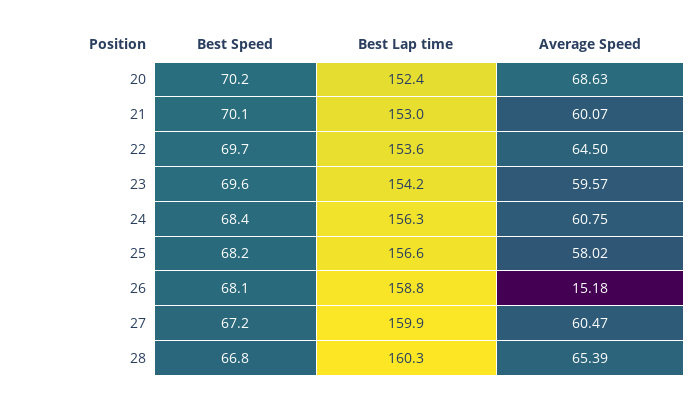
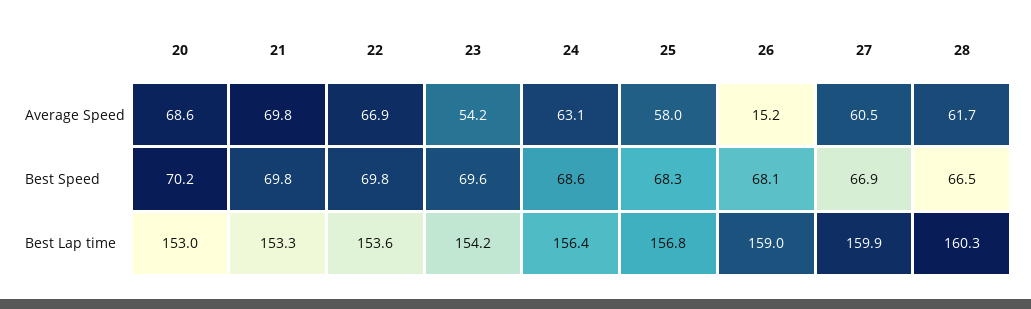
  {
    "Best Speed": {
      "20": 70.2,
-     "21": 70.1,
+     "21": 69.8,
-     "22": 69.7,
+     "22": 69.8,
      "23": 69.6,
-     "24": 68.4,
+     "24": 68.6,
-     "25": 68.2,
+     "25": 68.3,
      "26": 68.1,
-     "27": 67.2,
+     "27": 66.9,
-     "28": 66.8
+     "28": 66.5
    },
    "Best Lap time": {
-     "20": 152.4,
+     "20": 153,
-     "21": 153,
+     "21": 153.3,
      "22": 153.6,
      "23": 154.2,
-     "24": 156.3,
+     "24": 156.4,
-     "25": 156.6,
+     "25": 156.8,
-     "26": 158.8,
+     "26": 159,
      "27": 159.9,
      "28": 160.3
    },
    "Average Speed": {
      "20": 68.63,
-     "21": 60.07,
+     "21": 69.8,
-     "22": 64.5,
+     "22": 66.9,
-     "23": 59.57,
+     "23": 54.2,
-     "24": 60.75,
+     "24": 63.1,
      "25": 58.02,
      "26": 15.18,
      "27": 60.47,
-     "28": 65.39
+     "28": 61.7
    }
  }

